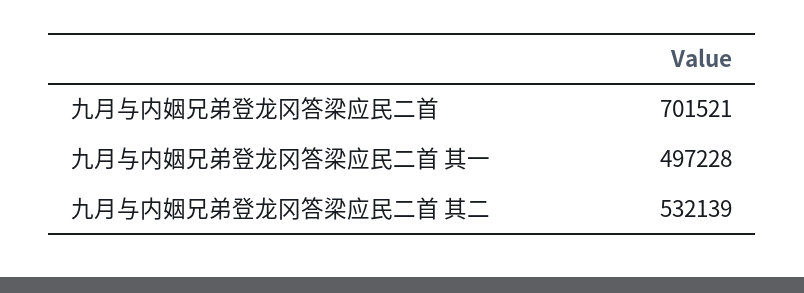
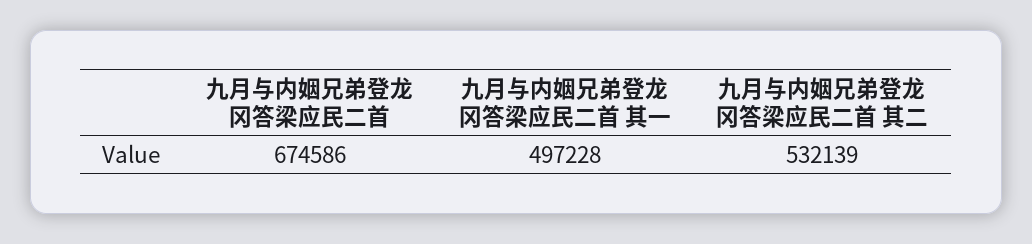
  {
-   "九月与内姻兄弟登龙冈答梁应民二首": 701521,
+   "九月与内姻兄弟登龙冈答梁应民二首": 674586,
    "九月与内姻兄弟登龙冈答梁应民二首 其一": 497228,
    "九月与内姻兄弟登龙冈答梁应民二首 其二": 532139
  }

